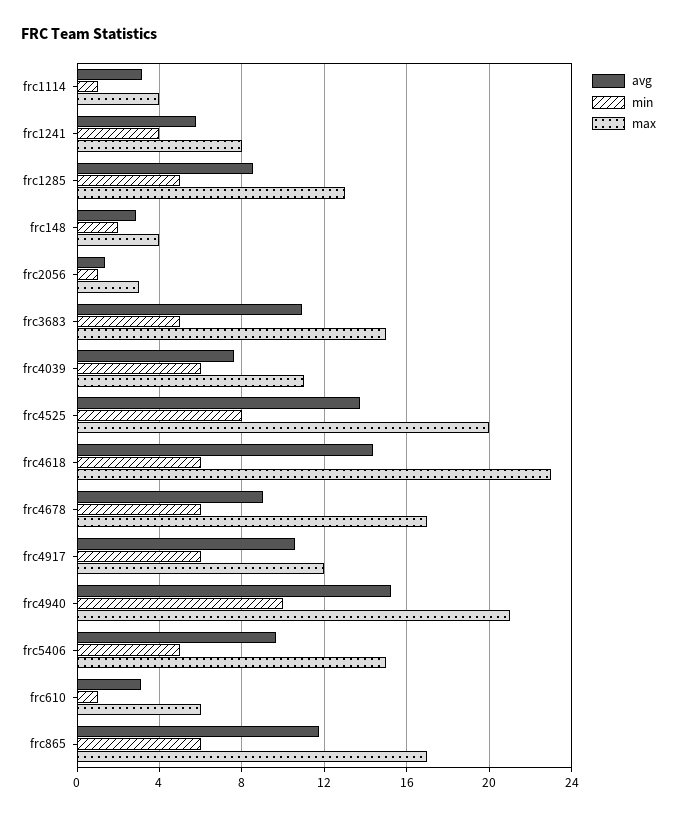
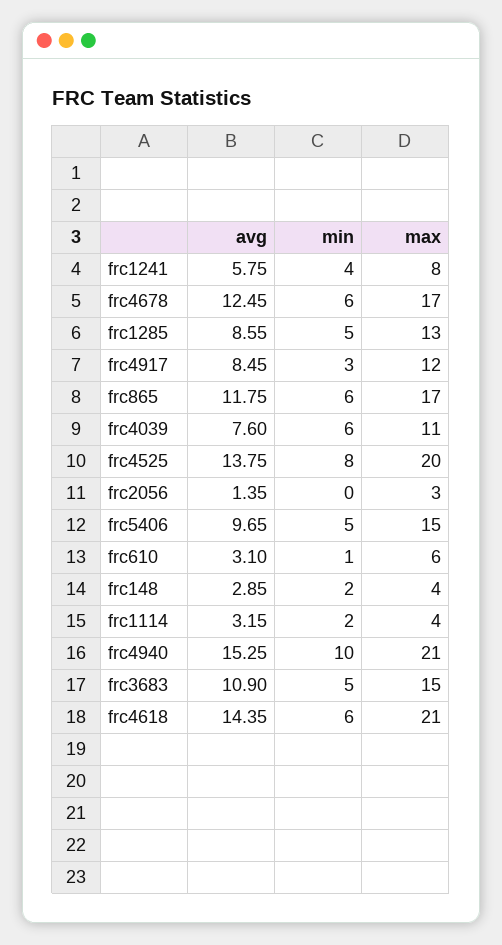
  {
    "avg": {
      "frc1114": 3.15,
      "frc1241": 5.75,
      "frc1285": 8.55,
      "frc148": 2.85,
      "frc2056": 1.35,
      "frc3683": 10.9,
      "frc4039": 7.6,
      "frc4525": 13.75,
      "frc4618": 14.35,
-     "frc4678": 9,
+     "frc4678": 12.45,
-     "frc4917": 10.5,
+     "frc4917": 8.45,
      "frc4940": 15.25,
      "frc5406": 9.65,
      "frc610": 3.1,
      "frc865": 11.75
    },
    "min": {
-     "frc1114": 1,
+     "frc1114": 2,
      "frc1241": 4,
      "frc1285": 5,
      "frc148": 2,
-     "frc2056": 1,
+     "frc2056": 0,
      "frc3683": 5,
      "frc4039": 6,
      "frc4525": 8,
      "frc4618": 6,
      "frc4678": 6,
-     "frc4917": 6,
+     "frc4917": 3,
      "frc4940": 10,
      "frc5406": 5,
      "frc610": 1,
      "frc865": 6
    },
    "max": {
      "frc1114": 4,
      "frc1241": 8,
      "frc1285": 13,
      "frc148": 4,
      "frc2056": 3,
      "frc3683": 15,
      "frc4039": 11,
      "frc4525": 20,
-     "frc4618": 23,
+     "frc4618": 21,
      "frc4678": 17,
      "frc4917": 12,
      "frc4940": 21,
      "frc5406": 15,
      "frc610": 6,
      "frc865": 17
    }
  }

